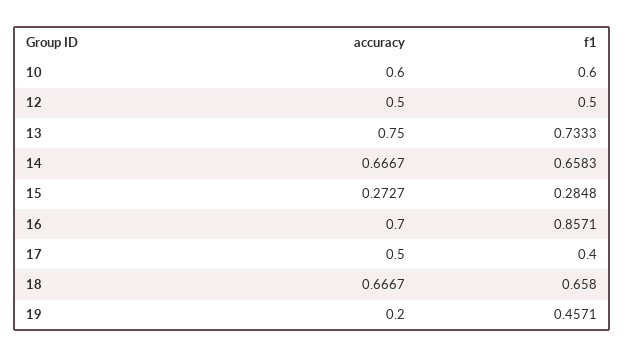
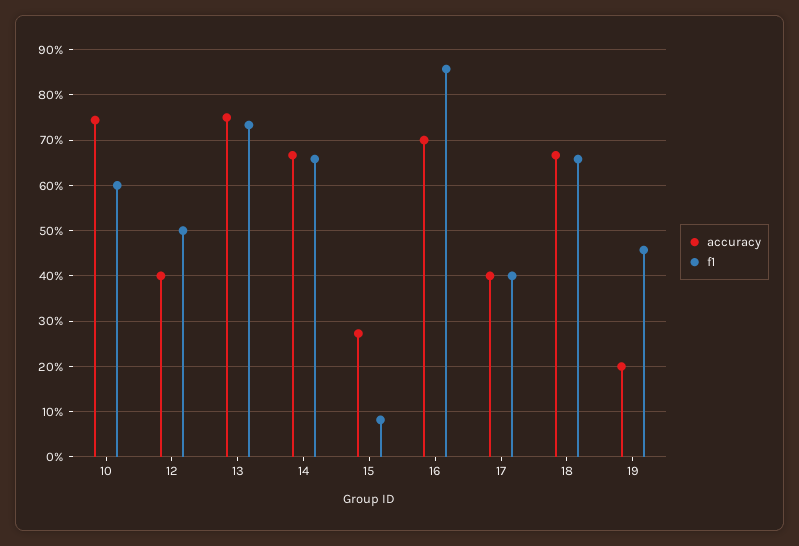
  {
    "accuracy": {
-     "10": 0.6,
+     "10": 0.74,
-     "12": 0.5,
+     "12": 0.4,
      "13": 0.75,
      "14": 0.6667,
      "15": 0.2727,
      "16": 0.7,
-     "17": 0.5,
+     "17": 0.4,
      "18": 0.6667,
      "19": 0.2
    },
    "f1": {
      "10": 0.6,
      "12": 0.5,
      "13": 0.7333,
      "14": 0.6583,
-     "15": 0.2848,
+     "15": 0.08,
      "16": 0.8571,
      "17": 0.4,
      "18": 0.658,
      "19": 0.4571
    }
  }

